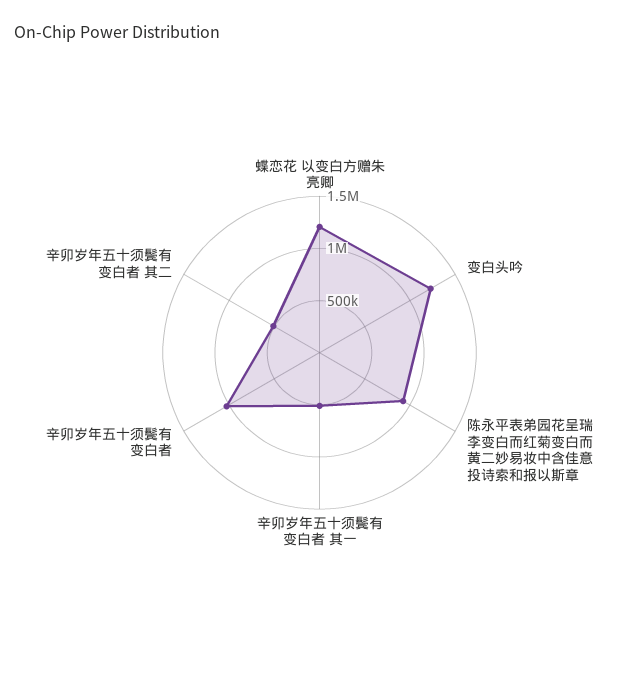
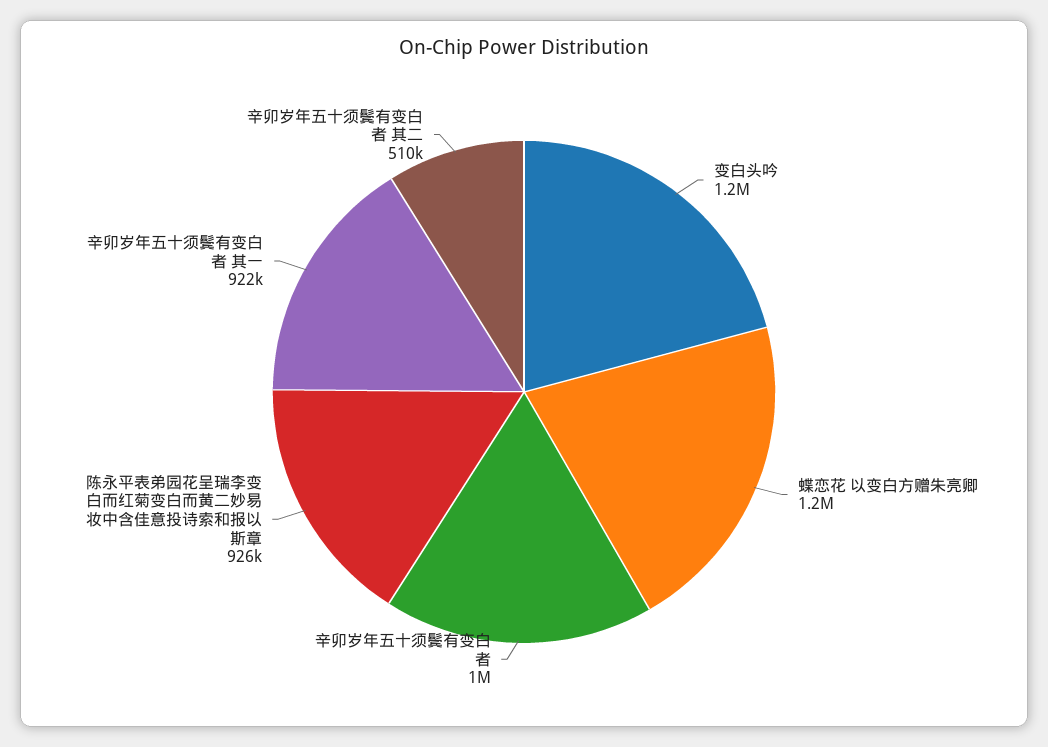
  {
    "蝶恋花 以变白方赠朱亮卿": 1200000,
    "变白头吟": 1200000,
    "陈永平表弟园花呈瑞李变白而红菊变白而黄二妙易妆中含佳意投诗索和报以斯章": 926000,
-   "辛卯岁年五十须鬓有变白者 其一": 500000,
+   "辛卯岁年五十须鬓有变白者 其一": 922000,
    "辛卯岁年五十须鬓有变白者": 1000000,
    "辛卯岁年五十须鬓有变白者 其二": 510000
  }

